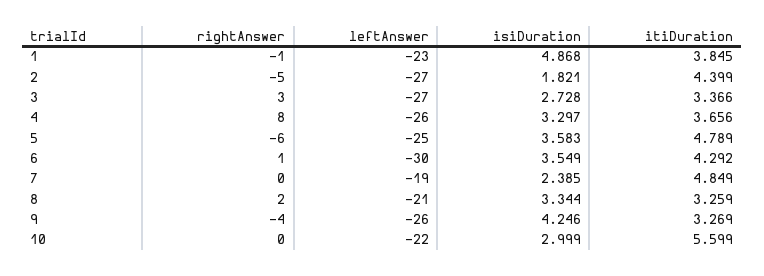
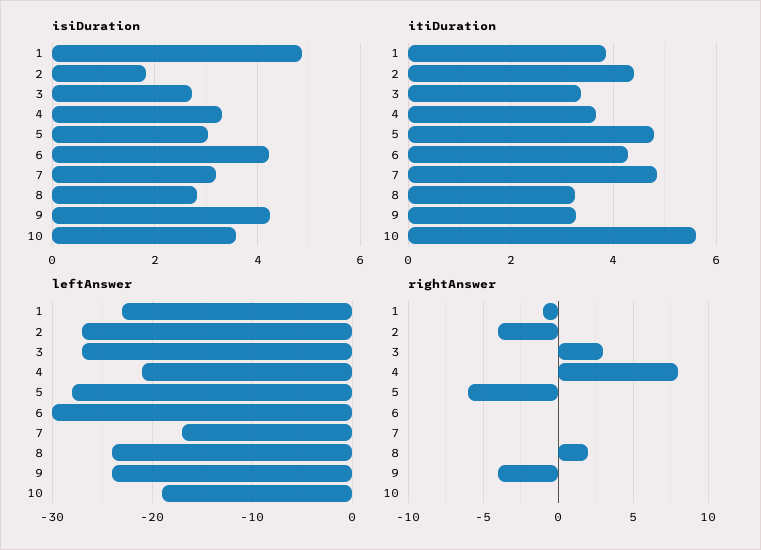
  {
    "rightAnswer": {
      "1": -1,
-     "2": -5,
+     "2": -4,
      "3": 3,
      "4": 8,
      "5": -6,
-     "6": 1,
+     "6": 0,
      "7": 0,
      "8": 2,
      "9": -4,
      "10": 0
    },
    "leftAnswer": {
      "1": -23,
      "2": -27,
      "3": -27,
-     "4": -26,
+     "4": -21,
-     "5": -25,
+     "5": -28,
      "6": -30,
-     "7": -19,
+     "7": -17,
-     "8": -21,
+     "8": -24,
-     "9": -26,
+     "9": -24,
-     "10": -22
+     "10": -19
    },
    "isiDuration": {
      "1": 4.868,
      "2": 1.821,
      "3": 2.728,
      "4": 3.297,
-     "5": 3.583,
+     "5": 3,
-     "6": 3.549,
+     "6": 4.2,
-     "7": 2.385,
+     "7": 3.2,
-     "8": 3.344,
+     "8": 2.8,
      "9": 4.246,
-     "10": 2.999
+     "10": 3.6
    },
    "itiDuration": {
      "1": 3.845,
      "2": 4.399,
      "3": 3.366,
      "4": 3.656,
      "5": 4.789,
      "6": 4.292,
      "7": 4.849,
      "8": 3.259,
      "9": 3.269,
      "10": 5.599
    }
  }

